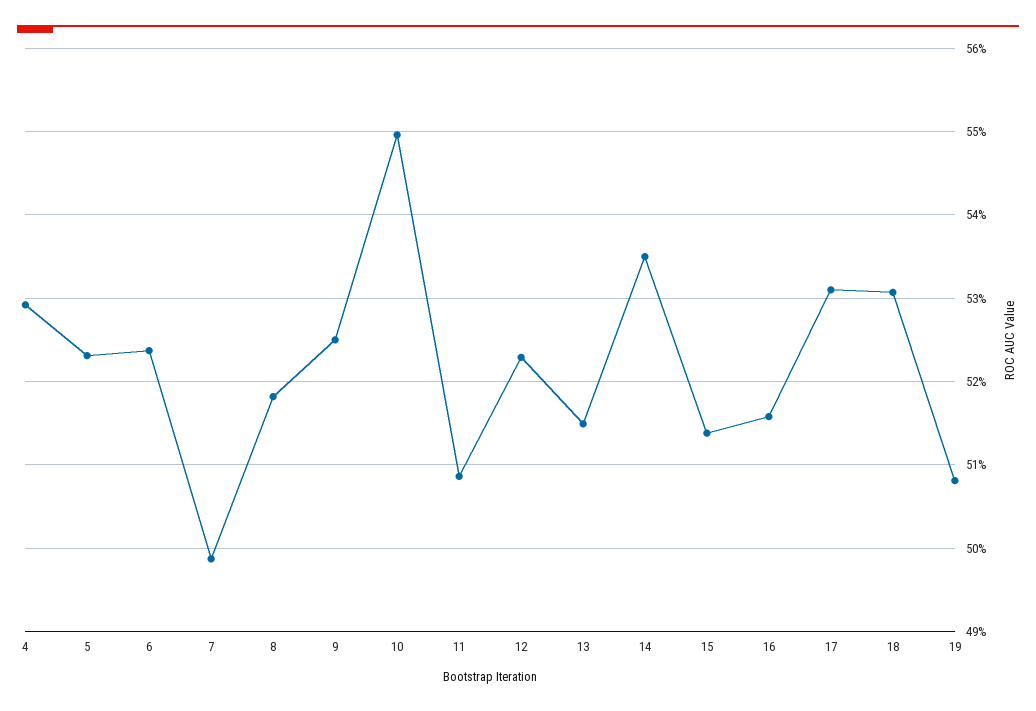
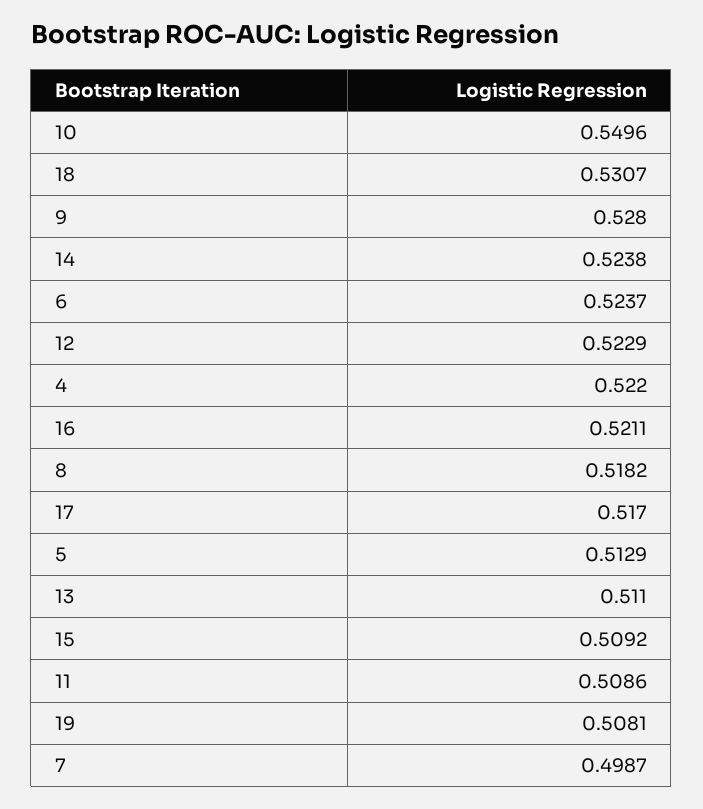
  {
-   "4": 0.529,
+   "4": 0.522,
-   "5": 0.523,
+   "5": 0.5129,
    "6": 0.5237,
    "7": 0.4987,
    "8": 0.5182,
-   "9": 0.525,
+   "9": 0.528,
    "10": 0.5496,
    "11": 0.5086,
    "12": 0.5229,
-   "13": 0.515,
+   "13": 0.511,
-   "14": 0.535,
+   "14": 0.5238,
-   "15": 0.514,
+   "15": 0.5092,
-   "16": 0.516,
+   "16": 0.5211,
-   "17": 0.531,
+   "17": 0.517,
    "18": 0.5307,
    "19": 0.5081
  }

